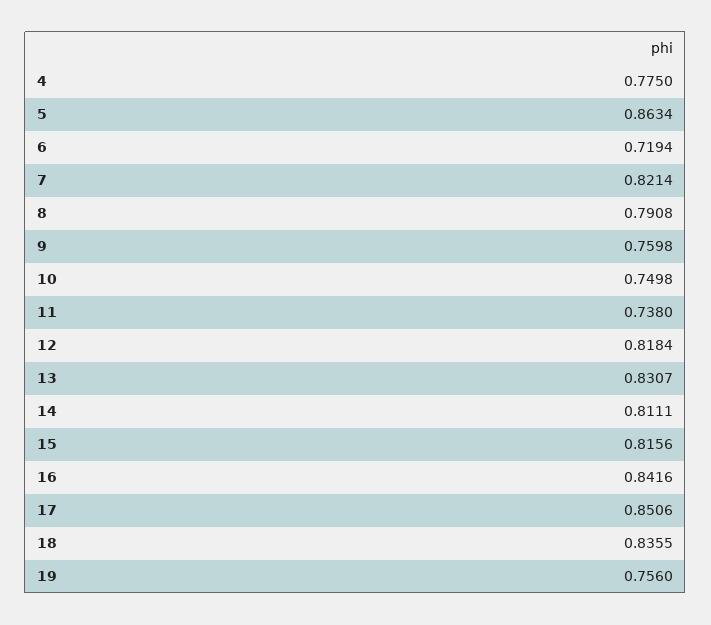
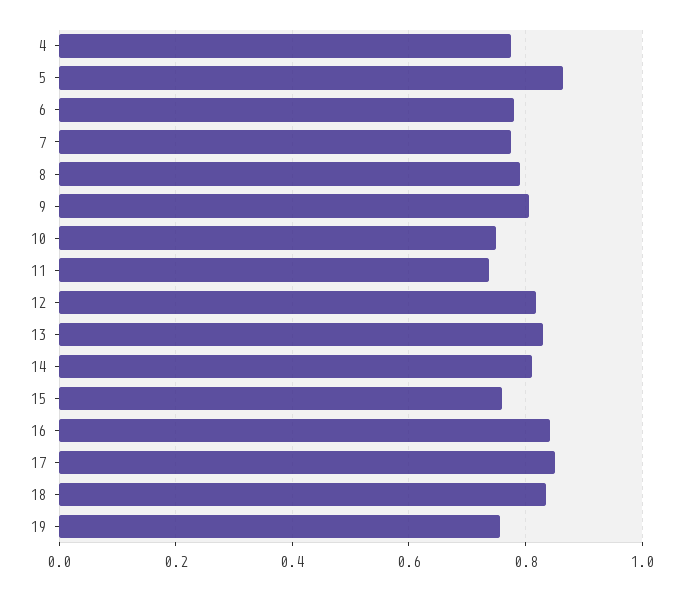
  {
    "4": 0.775,
    "5": 0.8634,
-   "6": 0.7194,
+   "6": 0.78,
-   "7": 0.8214,
+   "7": 0.78,
    "8": 0.7908,
-   "9": 0.7598,
+   "9": 0.8,
    "10": 0.7498,
    "11": 0.738,
    "12": 0.8184,
    "13": 0.8307,
    "14": 0.8111,
-   "15": 0.8156,
+   "15": 0.76,
    "16": 0.8416,
    "17": 0.8506,
    "18": 0.8355,
    "19": 0.756
  }

